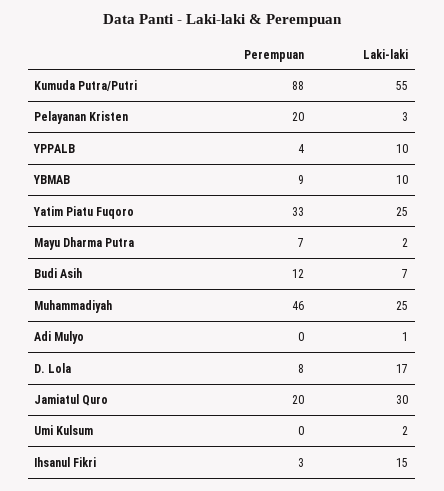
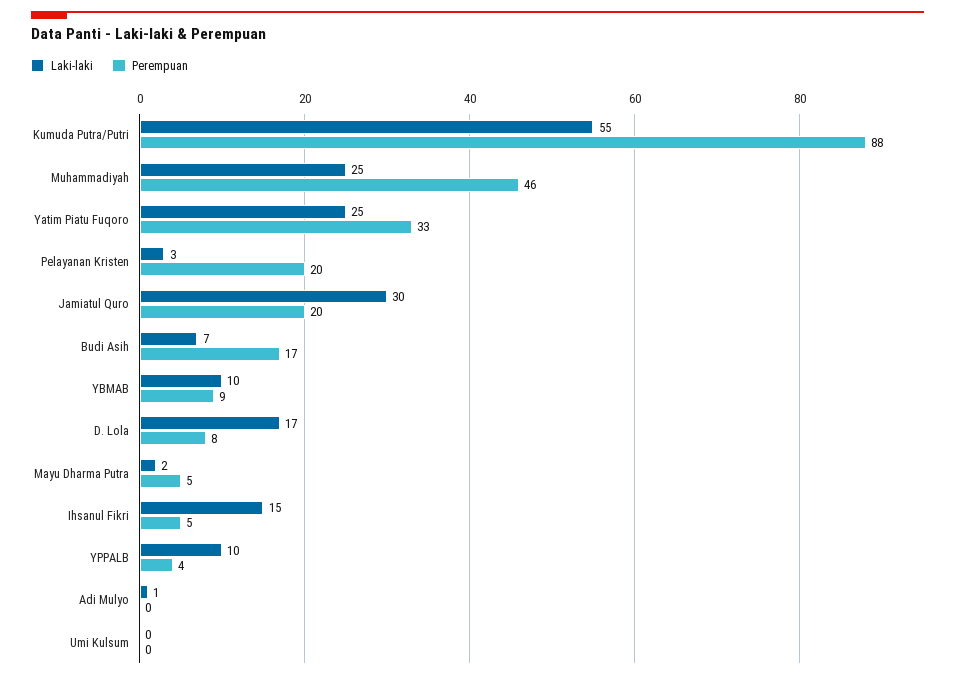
  {
    "Perempuan": {
      "Kumuda Putra/Putri": 88,
      "Pelayanan Kristen": 20,
      "YPPALB": 4,
      "YBMAB": 9,
      "Yatim Piatu Fuqoro": 33,
-     "Mayu Dharma Putra": 7,
+     "Mayu Dharma Putra": 5,
-     "Budi Asih": 12,
+     "Budi Asih": 17,
      "Muhammadiyah": 46,
      "Adi Mulyo": 0,
      "D. Lola": 8,
      "Jamiatul Quro": 20,
      "Umi Kulsum": 0,
-     "Ihsanul Fikri": 3
+     "Ihsanul Fikri": 5
    },
    "Laki-laki": {
      "Kumuda Putra/Putri": 55,
      "Pelayanan Kristen": 3,
      "YPPALB": 10,
      "YBMAB": 10,
      "Yatim Piatu Fuqoro": 25,
      "Mayu Dharma Putra": 2,
      "Budi Asih": 7,
      "Muhammadiyah": 25,
      "Adi Mulyo": 1,
      "D. Lola": 17,
      "Jamiatul Quro": 30,
-     "Umi Kulsum": 2,
+     "Umi Kulsum": 0,
      "Ihsanul Fikri": 15
    }
  }

